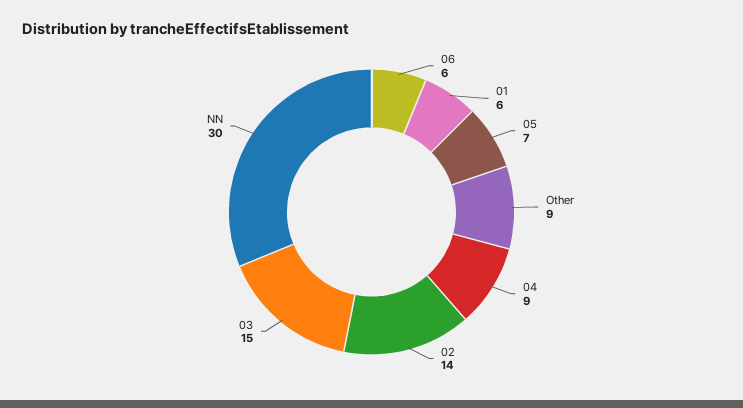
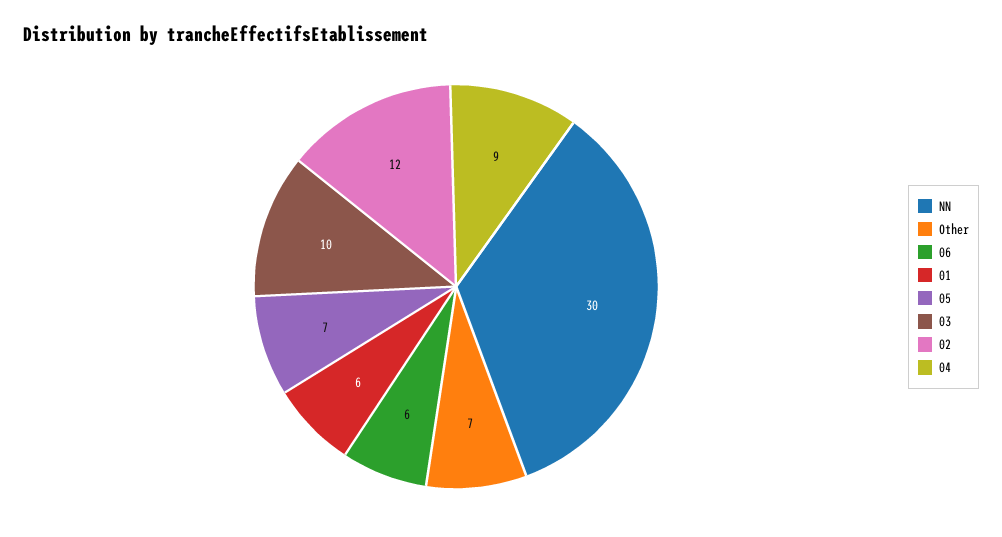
  {
    "06": 6,
    "01": 6,
    "05": 7,
-   "Other": 9,
+   "Other": 7,
    "04": 9,
-   "02": 14,
+   "02": 12,
-   "03": 15,
+   "03": 10,
    "NN": 30
  }

